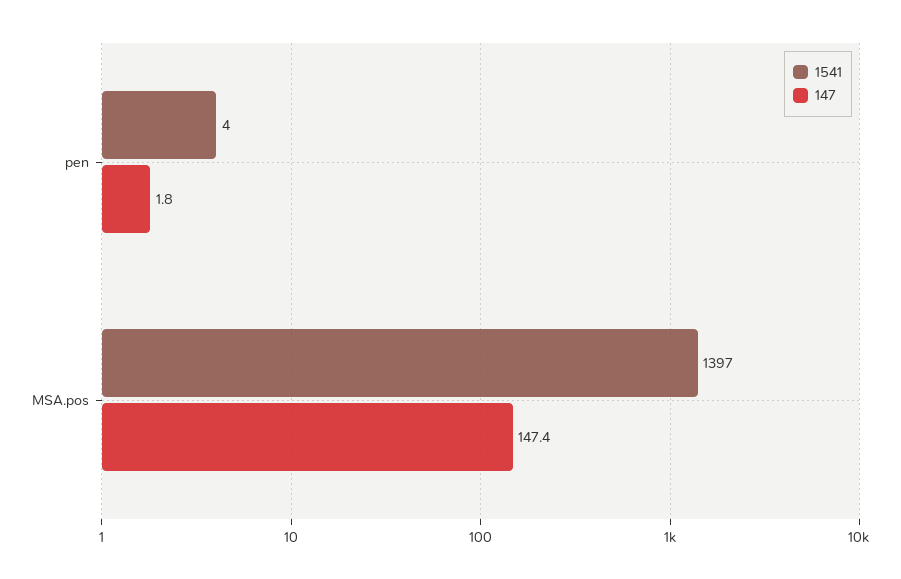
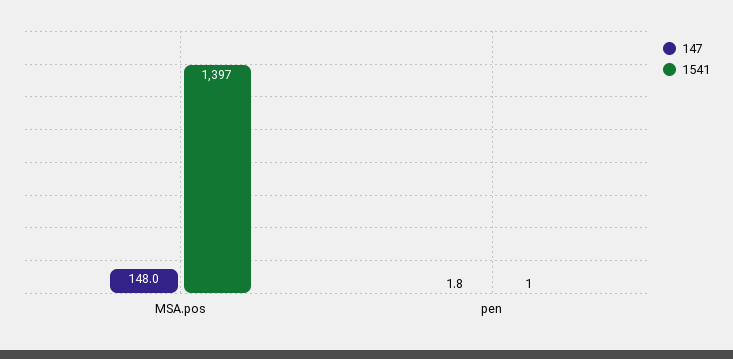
  {
    "1541": {
-     "pen": 4,
+     "pen": 1,
      "MSA.pos": 1397
    },
    "147": {
      "pen": 1.8,
-     "MSA.pos": 147.4
+     "MSA.pos": 148
    }
  }

